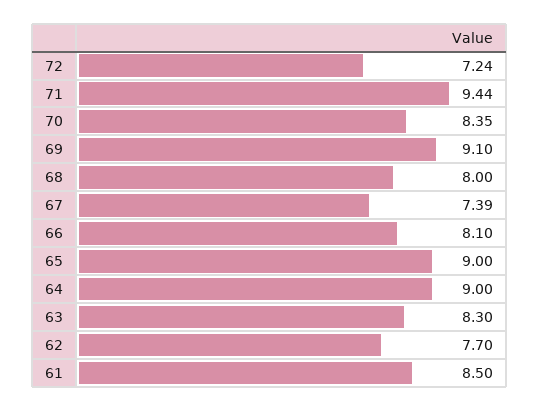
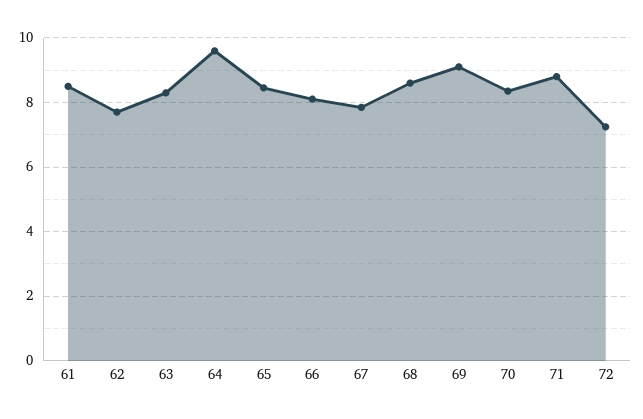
  {
    "72": 7.24,
-   "71": 9.44,
+   "71": 8.8,
    "70": 8.35,
    "69": 9.1,
-   "68": 8,
+   "68": 8.6,
-   "67": 7.39,
+   "67": 7.8,
    "66": 8.1,
-   "65": 9,
+   "65": 8.4,
-   "64": 9,
+   "64": 9.6,
    "63": 8.3,
    "62": 7.7,
    "61": 8.5
  }

